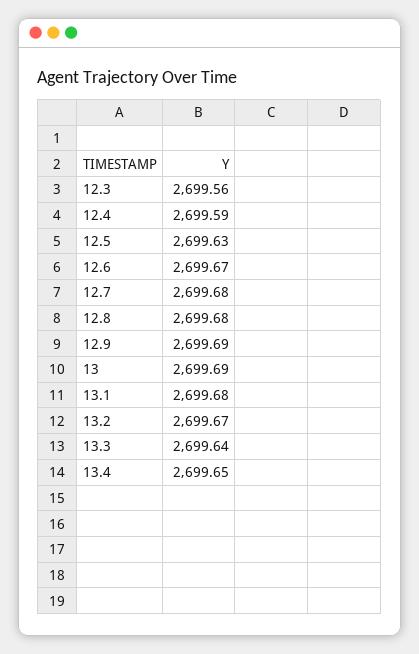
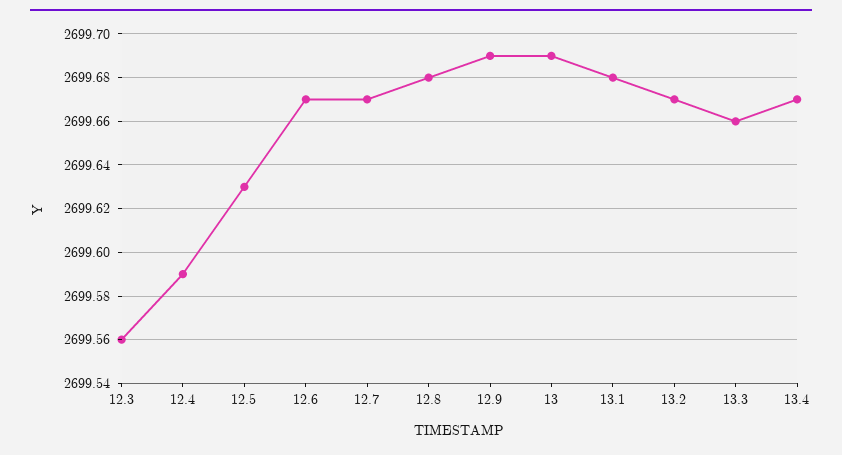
  {
    "12.3": 2699.56,
    "12.4": 2699.59,
    "12.5": 2699.63,
    "12.6": 2699.67,
-   "12.7": 2699.68,
+   "12.7": 2699.67,
    "12.8": 2699.68,
    "12.9": 2699.69,
    "13": 2699.69,
    "13.1": 2699.68,
    "13.2": 2699.67,
-   "13.3": 2699.64,
+   "13.3": 2699.66,
-   "13.4": 2699.65
+   "13.4": 2699.67
  }

